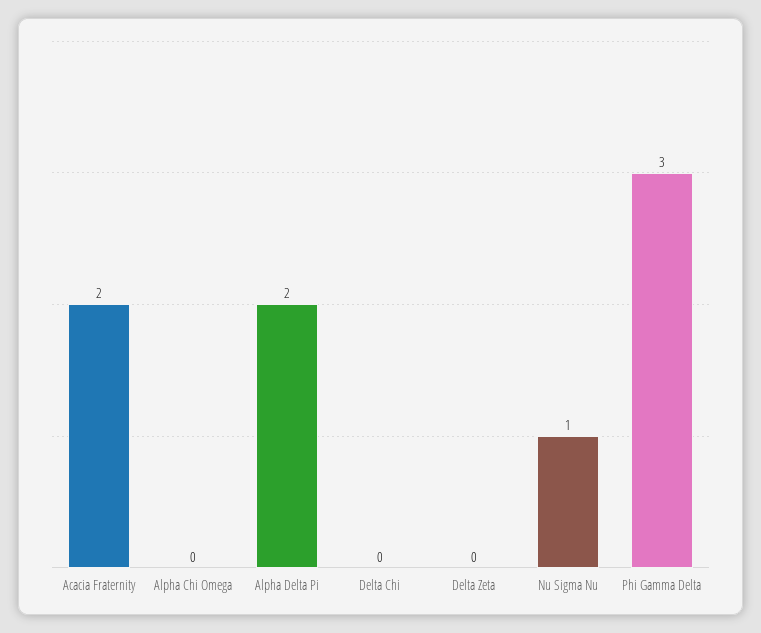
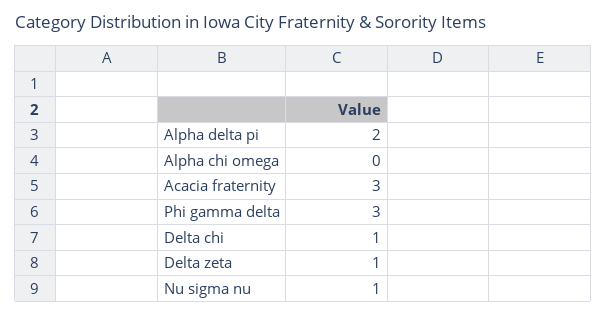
  {
-   "Acacia Fraternity": 2,
+   "Acacia Fraternity": 3,
    "Alpha Chi Omega": 0,
    "Alpha Delta Pi": 2,
-   "Delta Chi": 0,
+   "Delta Chi": 1,
-   "Delta Zeta": 0,
+   "Delta Zeta": 1,
    "Nu Sigma Nu": 1,
    "Phi Gamma Delta": 3
  }

